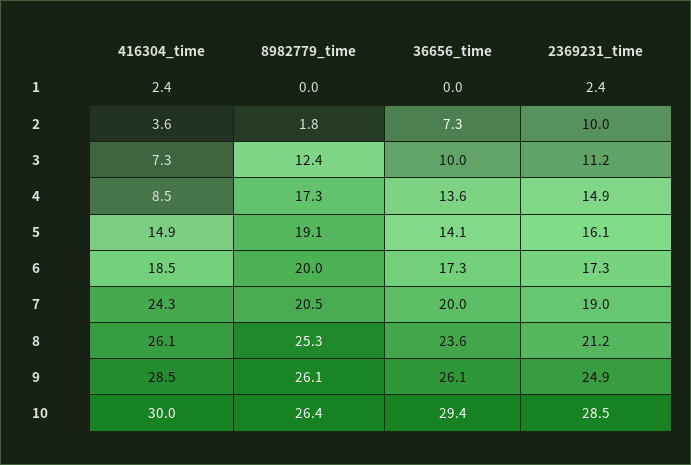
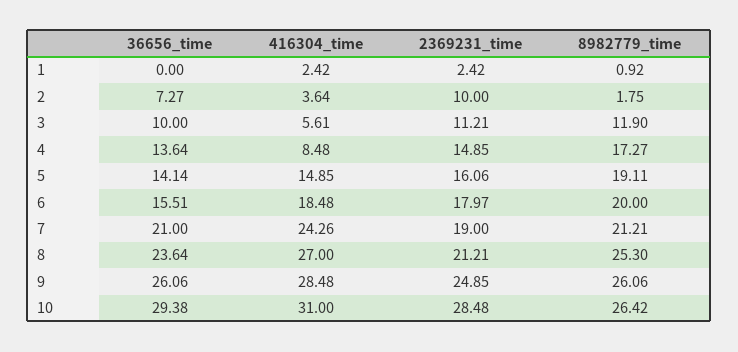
  {
    "416304_time": {
      "1": 2.42,
      "2": 3.64,
-     "3": 7.3,
+     "3": 5.61,
      "4": 8.48,
      "5": 14.85,
      "6": 18.48,
      "7": 24.26,
-     "8": 26.1,
+     "8": 27,
      "9": 28.48,
-     "10": 30
+     "10": 31
    },
    "8982779_time": {
-     "1": 0,
+     "1": 0.92,
      "2": 1.75,
-     "3": 12.4,
+     "3": 11.9,
      "4": 17.27,
      "5": 19.11,
      "6": 20,
-     "7": 20.5,
+     "7": 21.21,
      "8": 25.3,
      "9": 26.06,
      "10": 26.42
    },
    "36656_time": {
      "1": 0,
      "2": 7.27,
      "3": 10,
      "4": 13.64,
      "5": 14.14,
-     "6": 17.3,
+     "6": 15.51,
-     "7": 20,
+     "7": 21,
      "8": 23.64,
      "9": 26.06,
      "10": 29.38
    },
    "2369231_time": {
      "1": 2.42,
      "2": 10,
      "3": 11.21,
      "4": 14.85,
      "5": 16.06,
-     "6": 17.3,
+     "6": 17.97,
      "7": 19,
      "8": 21.21,
      "9": 24.85,
      "10": 28.48
    }
  }

